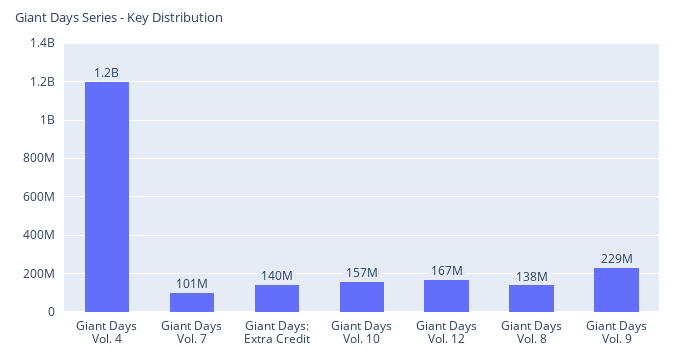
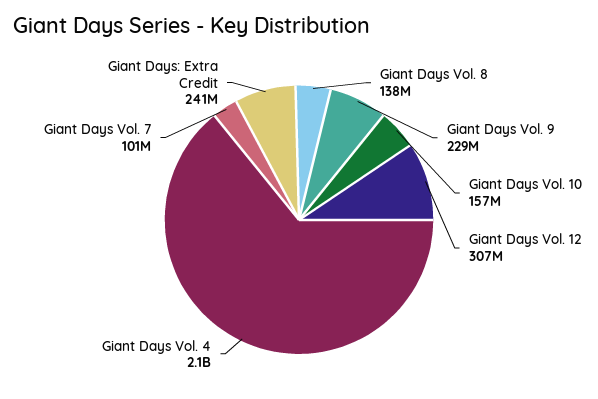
  {
-   "Giant Days Vol. 4": 1200000000,
+   "Giant Days Vol. 4": 2100000000,
    "Giant Days Vol. 7": 101000000,
-   "Giant Days: Extra Credit": 140000000,
+   "Giant Days: Extra Credit": 241000000,
    "Giant Days Vol. 10": 157000000,
-   "Giant Days Vol. 12": 167000000,
+   "Giant Days Vol. 12": 307000000,
    "Giant Days Vol. 8": 138000000,
    "Giant Days Vol. 9": 229000000
  }

